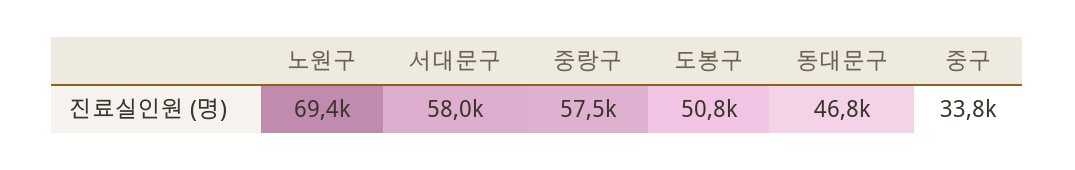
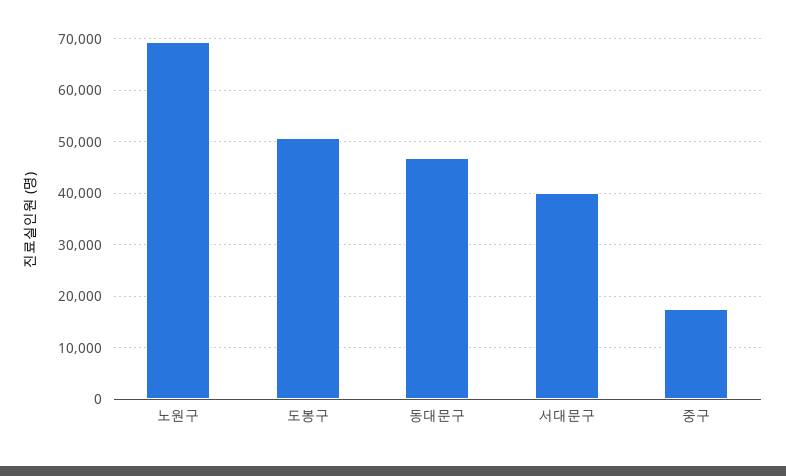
  {
    "노원구": 69400,
-   "서대문구": 58000,
+   "서대문구": 40000,
-   "중랑구": 57500,
    "도봉구": 50800,
    "동대문구": 46800,
-   "중구": 33800
+   "중구": 18000
  }

